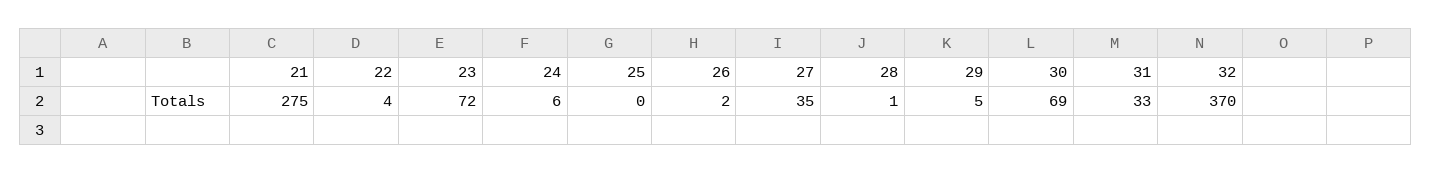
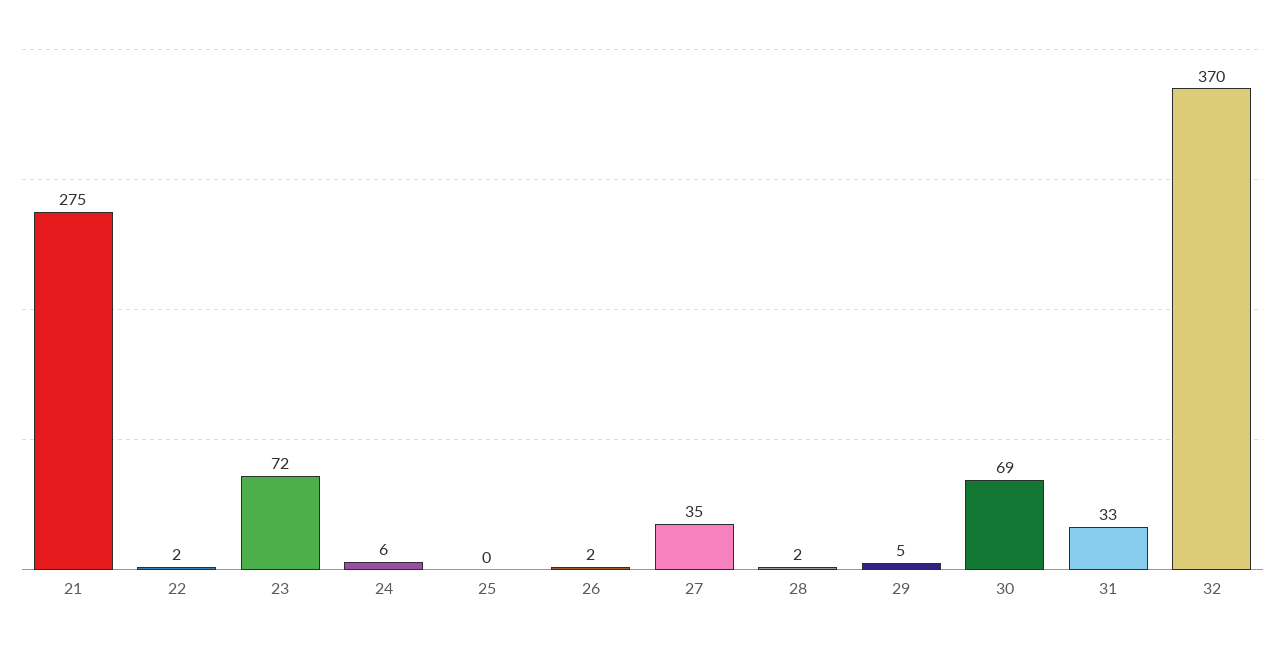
  {
    "21": 275,
-   "22": 4,
+   "22": 2,
    "23": 72,
    "24": 6,
    "25": 0,
    "26": 2,
    "27": 35,
-   "28": 1,
+   "28": 2,
    "29": 5,
    "30": 69,
    "31": 33,
    "32": 370
  }

